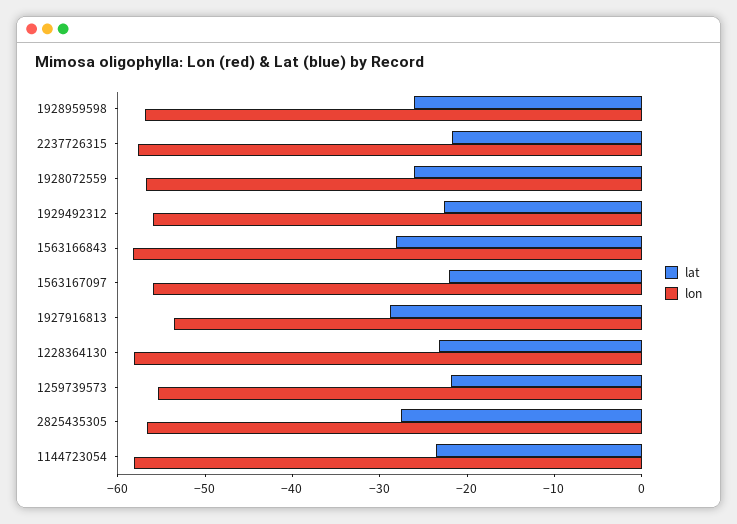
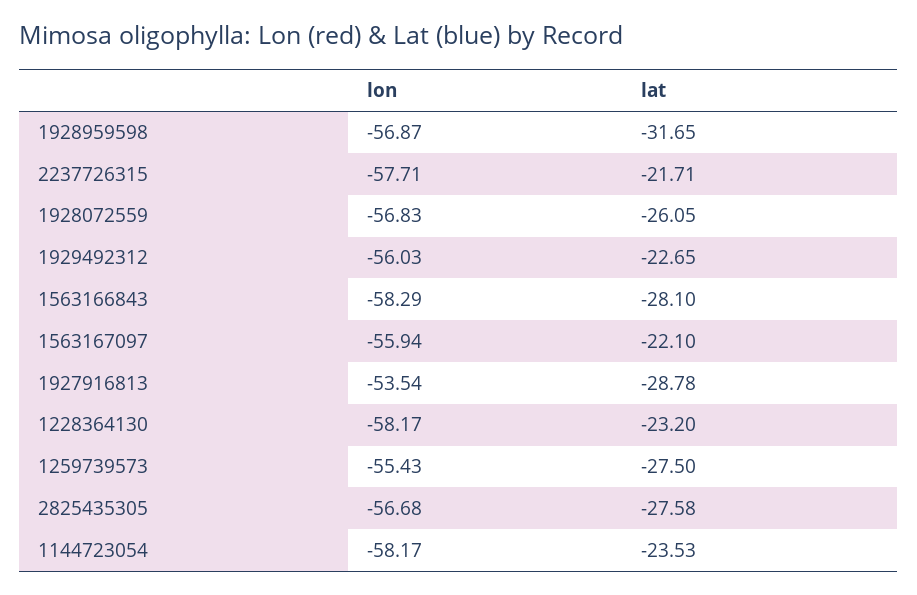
  {
    "lat": {
-     "1928959598": -26,
+     "1928959598": -31.65,
      "2237726315": -21.71,
      "1928072559": -26.05,
      "1929492312": -22.65,
      "1563166843": -28.1,
      "1563167097": -22.1,
      "1927916813": -28.78,
      "1228364130": -23.2,
-     "1259739573": -22,
+     "1259739573": -27.5,
      "2825435305": -27.58,
      "1144723054": -23.53
    },
    "lon": {
      "1928959598": -56.87,
      "2237726315": -57.71,
      "1928072559": -56.83,
      "1929492312": -56.03,
      "1563166843": -58.29,
      "1563167097": -55.94,
      "1927916813": -53.54,
      "1228364130": -58.17,
      "1259739573": -55.43,
      "2825435305": -56.68,
      "1144723054": -58.17
    }
  }

